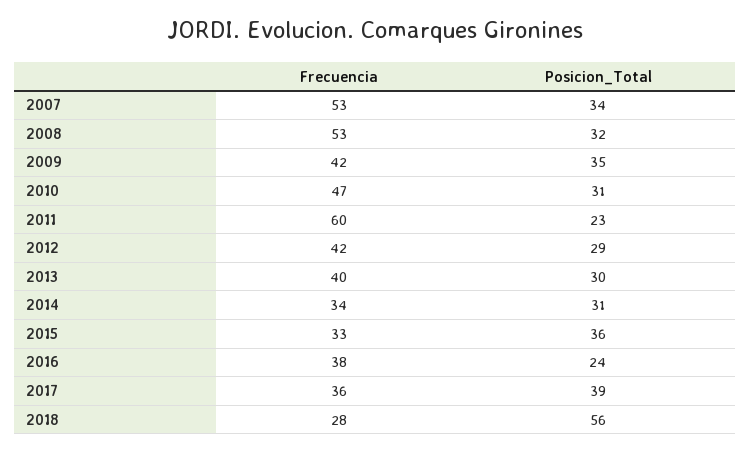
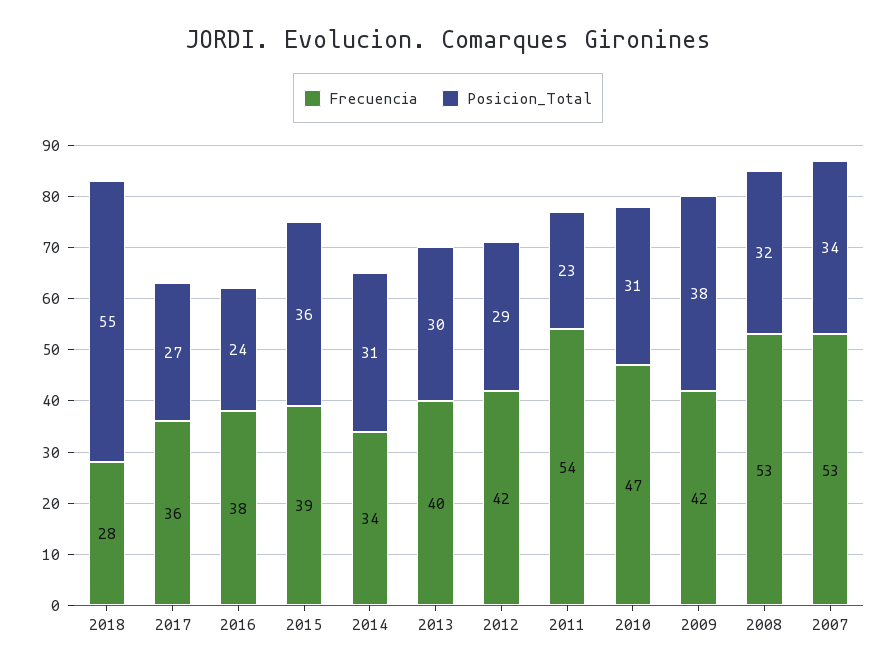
  {
    "Frecuencia": {
      "2007": 53,
      "2008": 53,
      "2009": 42,
      "2010": 47,
-     "2011": 60,
+     "2011": 54,
      "2012": 42,
      "2013": 40,
      "2014": 34,
-     "2015": 33,
+     "2015": 39,
      "2016": 38,
      "2017": 36,
      "2018": 28
    },
    "Posicion_Total": {
      "2007": 34,
      "2008": 32,
-     "2009": 35,
+     "2009": 38,
      "2010": 31,
      "2011": 23,
      "2012": 29,
      "2013": 30,
      "2014": 31,
      "2015": 36,
      "2016": 24,
-     "2017": 39,
+     "2017": 27,
-     "2018": 56
+     "2018": 55
    }
  }

